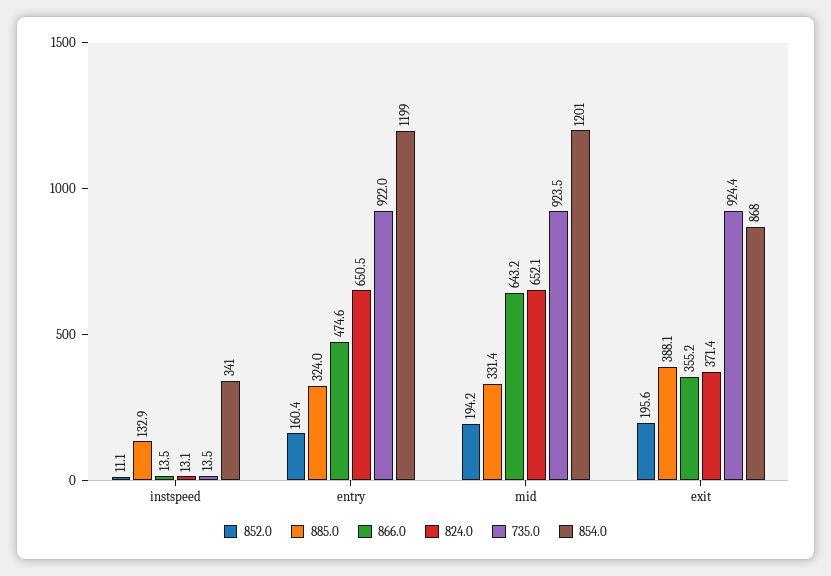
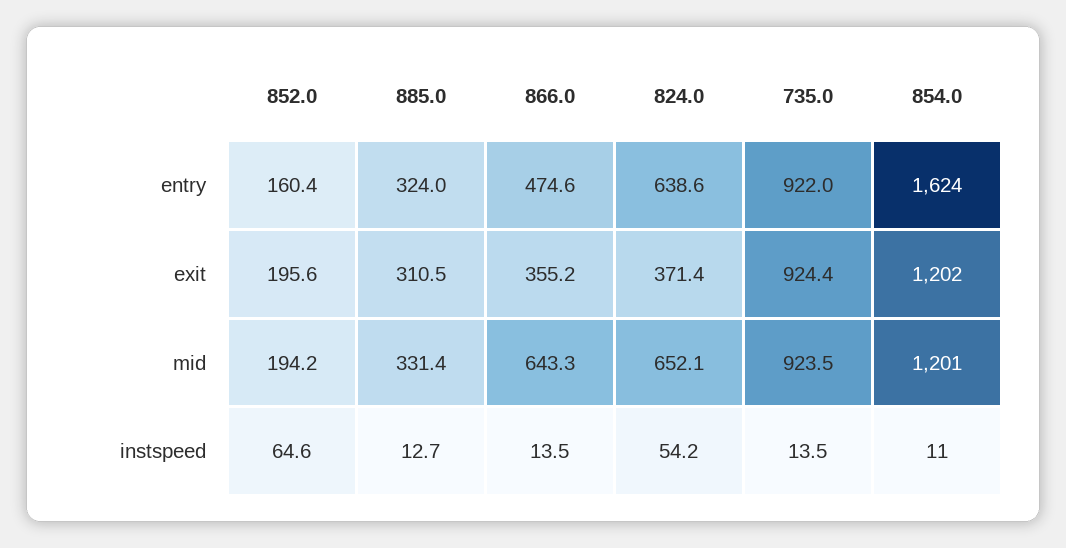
  {
    "852.0": {
-     "instspeed": 11.1,
+     "instspeed": 64.6,
      "entry": 160.4,
      "mid": 194.2,
      "exit": 195.6
    },
    "885.0": {
-     "instspeed": 132.9,
+     "instspeed": 12.7,
      "entry": 324,
      "mid": 331.4,
-     "exit": 388.1
+     "exit": 310.5
    },
    "866.0": {
      "instspeed": 13.5,
      "entry": 474.6,
-     "mid": 643.2,
+     "mid": 643.3,
      "exit": 355.2
    },
    "824.0": {
-     "instspeed": 13.1,
+     "instspeed": 54.2,
-     "entry": 650.5,
+     "entry": 638.6,
      "mid": 652.1,
      "exit": 371.4
    },
    "735.0": {
      "instspeed": 13.5,
      "entry": 922,
      "mid": 923.5,
      "exit": 924.4
    },
    "854.0": {
-     "instspeed": 341,
+     "instspeed": 11,
-     "entry": 1199,
+     "entry": 1624,
      "mid": 1201,
-     "exit": 868
+     "exit": 1202
    }
  }

